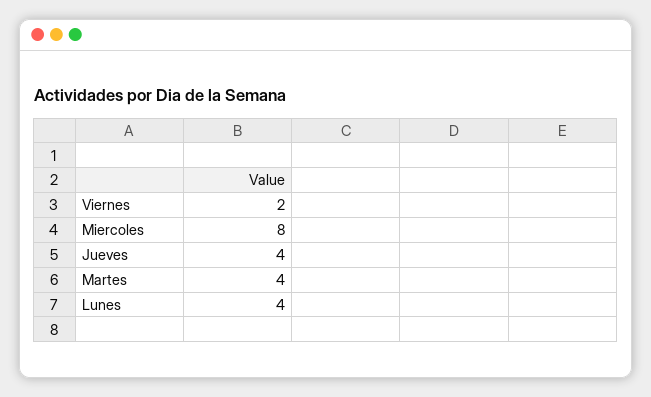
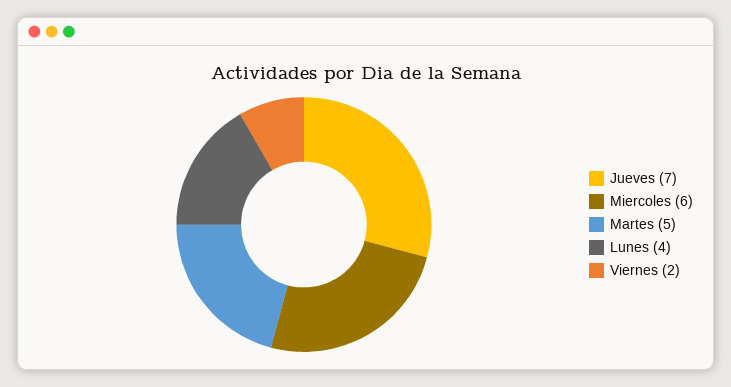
  {
    "Viernes": 2,
-   "Miercoles": 8,
+   "Miercoles": 6,
-   "Jueves": 4,
+   "Jueves": 7,
-   "Martes": 4,
+   "Martes": 5,
    "Lunes": 4
  }

